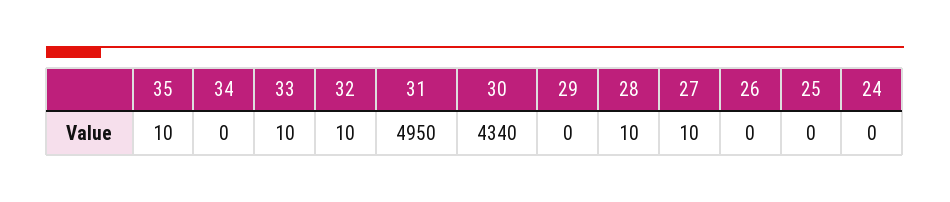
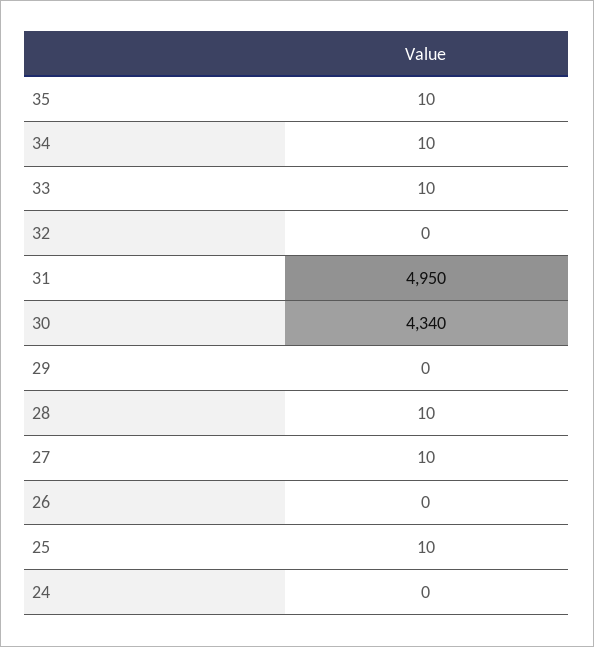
  {
    "35": 10,
-   "34": 0,
+   "34": 10,
    "33": 10,
-   "32": 10,
+   "32": 0,
    "31": 4950,
    "30": 4340,
    "29": 0,
    "28": 10,
    "27": 10,
    "26": 0,
-   "25": 0,
+   "25": 10,
    "24": 0
  }

